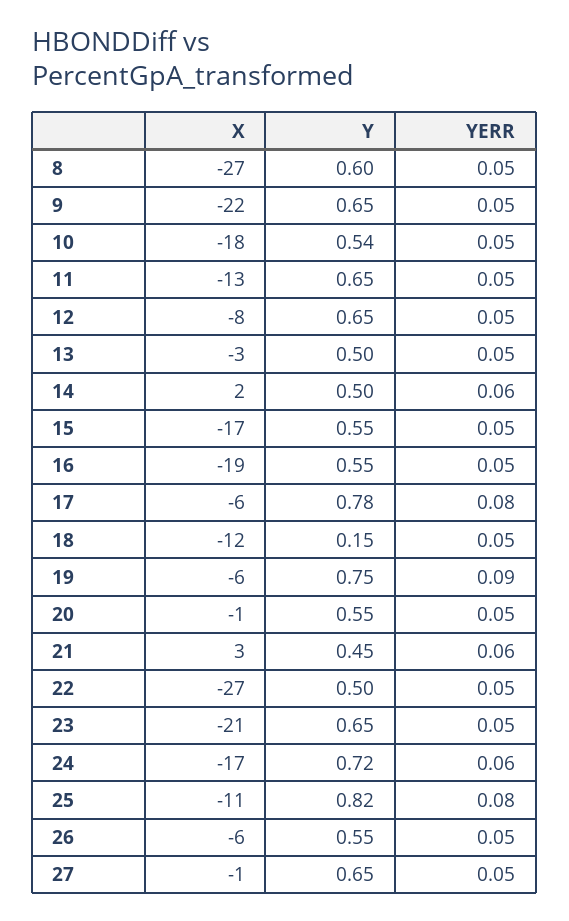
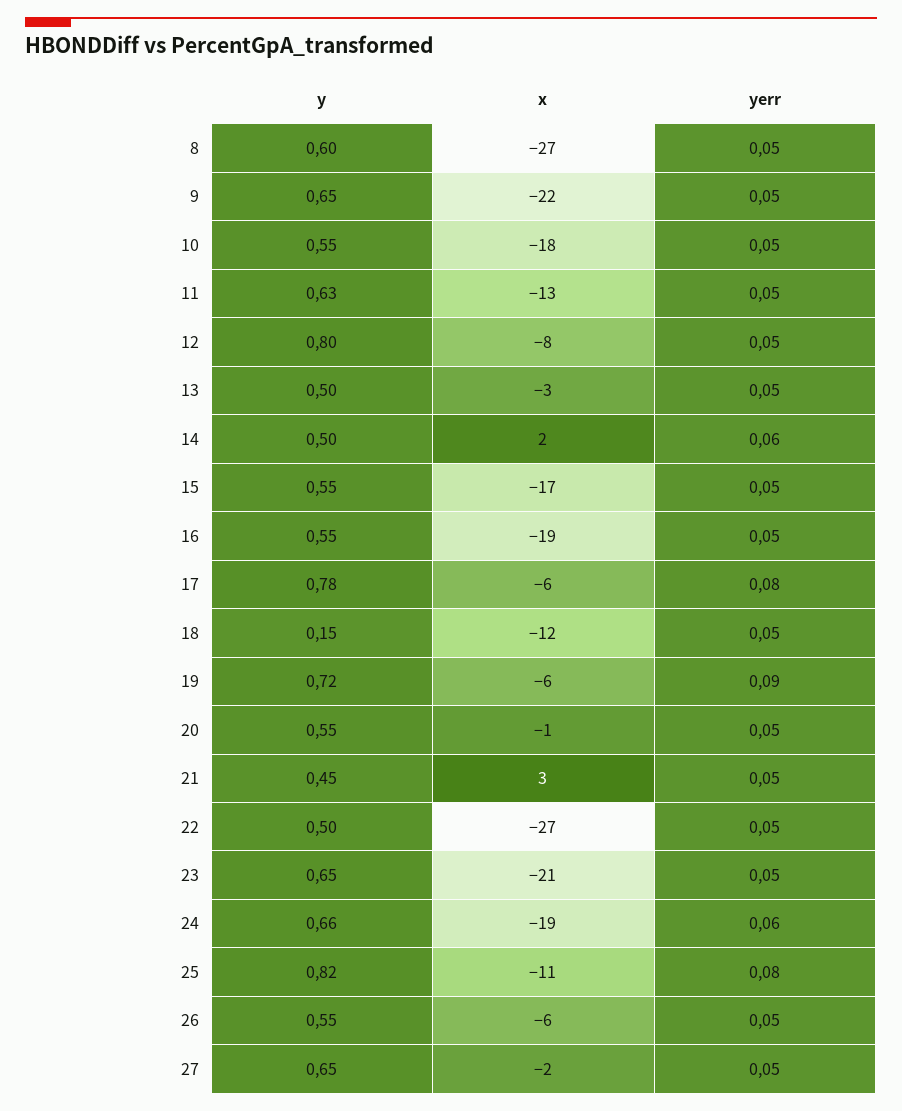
  {
    "X": {
      "8": -27,
      "9": -22,
      "10": -18,
      "11": -13,
      "12": -8,
      "13": -3,
      "14": 2,
      "15": -17,
      "16": -19,
      "17": -6,
      "18": -12,
      "19": -6,
      "20": -1,
      "21": 3,
      "22": -27,
      "23": -21,
-     "24": -17,
+     "24": -19,
      "25": -11,
      "26": -6,
-     "27": -1
+     "27": -2
    },
    "Y": {
      "8": 0.6,
      "9": 0.65,
-     "10": 0.54,
+     "10": 0.55,
-     "11": 0.65,
+     "11": 0.63,
-     "12": 0.65,
+     "12": 0.8,
      "13": 0.5,
      "14": 0.5,
      "15": 0.55,
      "16": 0.55,
      "17": 0.78,
      "18": 0.15,
-     "19": 0.75,
+     "19": 0.72,
      "20": 0.55,
      "21": 0.45,
      "22": 0.5,
      "23": 0.65,
-     "24": 0.72,
+     "24": 0.66,
      "25": 0.82,
      "26": 0.55,
      "27": 0.65
    },
    "YERR": {
      "8": 0.05,
      "9": 0.05,
      "10": 0.05,
      "11": 0.05,
      "12": 0.05,
      "13": 0.05,
      "14": 0.06,
      "15": 0.05,
      "16": 0.05,
      "17": 0.08,
      "18": 0.05,
      "19": 0.09,
      "20": 0.05,
-     "21": 0.06,
+     "21": 0.05,
      "22": 0.05,
      "23": 0.05,
      "24": 0.06,
      "25": 0.08,
      "26": 0.05,
      "27": 0.05
    }
  }

